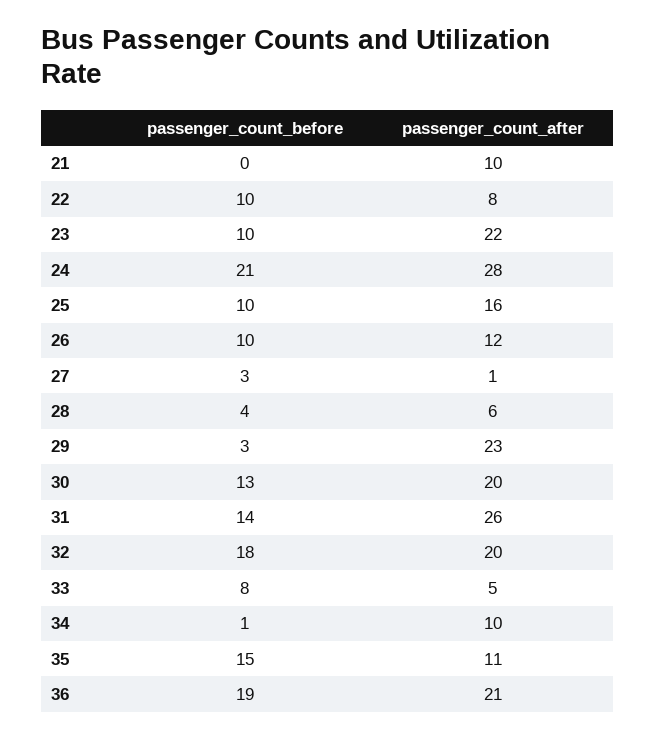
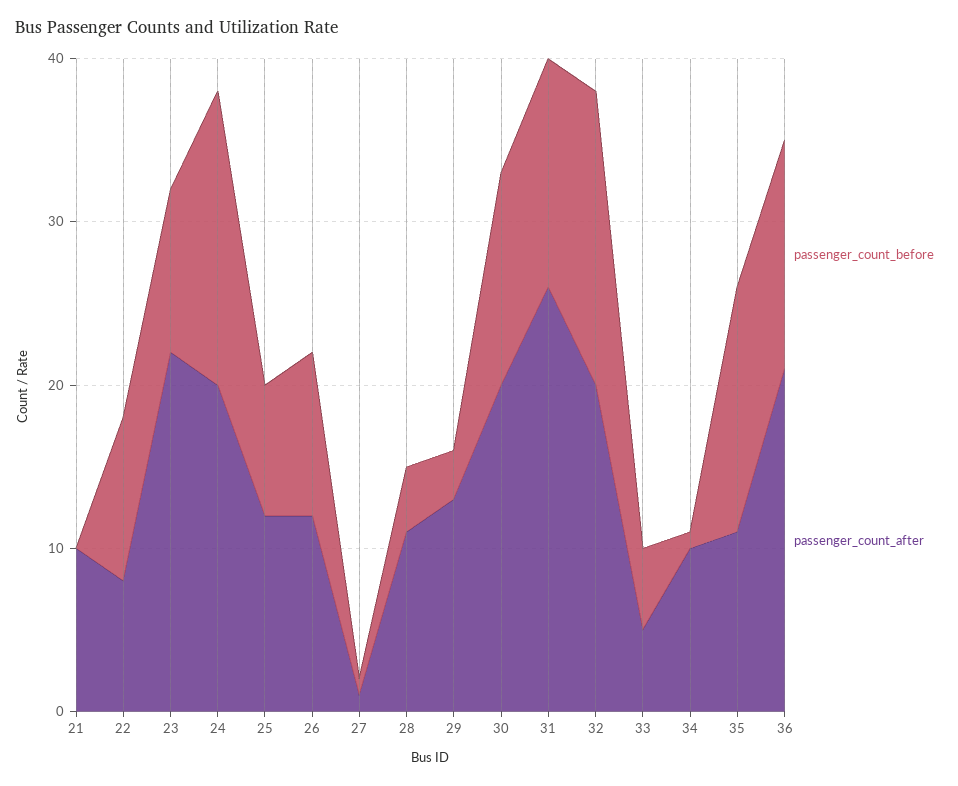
  {
    "passenger_count_before": {
      "21": 0,
      "22": 10,
      "23": 10,
-     "24": 21,
+     "24": 18,
-     "25": 10,
+     "25": 8,
      "26": 10,
-     "27": 3,
+     "27": 1,
      "28": 4,
      "29": 3,
      "30": 13,
      "31": 14,
      "32": 18,
-     "33": 8,
+     "33": 5,
      "34": 1,
      "35": 15,
-     "36": 19
+     "36": 14
    },
    "passenger_count_after": {
      "21": 10,
      "22": 8,
      "23": 22,
-     "24": 28,
+     "24": 20,
-     "25": 16,
+     "25": 12,
      "26": 12,
      "27": 1,
-     "28": 6,
+     "28": 11,
-     "29": 23,
+     "29": 13,
      "30": 20,
      "31": 26,
      "32": 20,
      "33": 5,
      "34": 10,
      "35": 11,
      "36": 21
    }
  }

